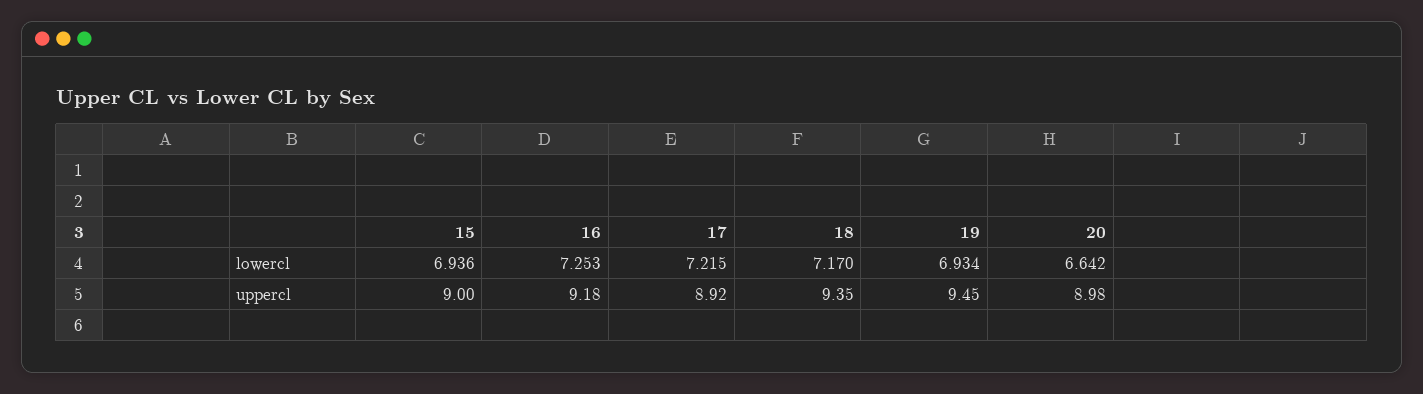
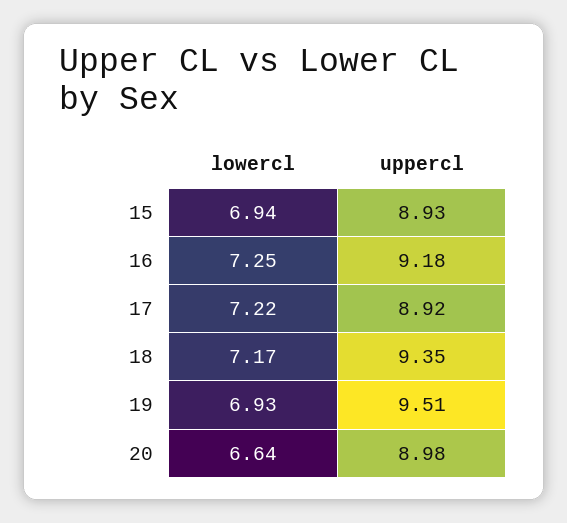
  {
    "15": {
      "lowercl": 6.936,
-     "uppercl": 9
+     "uppercl": 8.93
    },
    "16": {
      "lowercl": 7.253,
      "uppercl": 9.18
    },
    "17": {
      "lowercl": 7.215,
      "uppercl": 8.92
    },
    "18": {
      "lowercl": 7.17,
      "uppercl": 9.35
    },
    "19": {
      "lowercl": 6.934,
-     "uppercl": 9.45
+     "uppercl": 9.51
    },
    "20": {
      "lowercl": 6.642,
      "uppercl": 8.98
    }
  }

